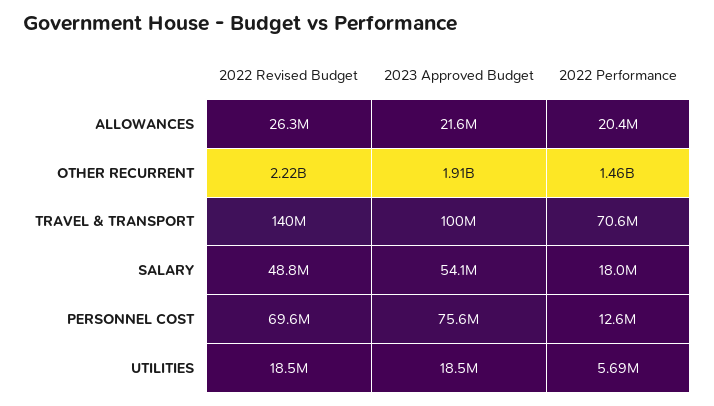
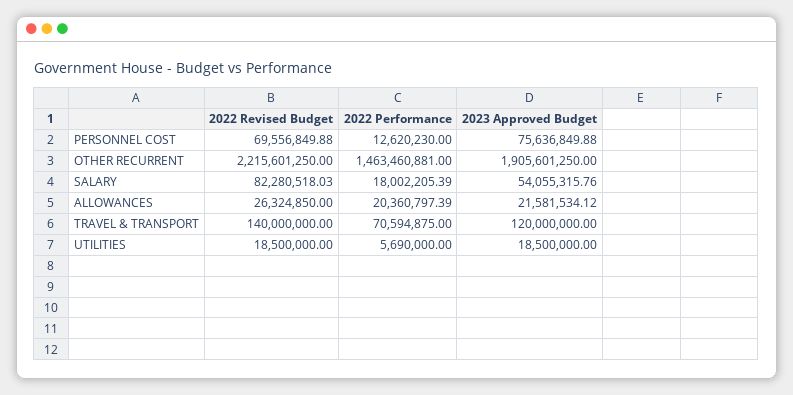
  {
    "2022 Revised Budget": {
      "ALLOWANCES": 26324850,
      "OTHER RECURRENT": 2215601250,
      "TRAVEL & TRANSPORT": 140000000,
-     "SALARY": 48800000,
+     "SALARY": 82280518.03,
      "PERSONNEL COST": 69556849.88,
      "UTILITIES": 18500000
    },
    "2023 Approved Budget": {
      "ALLOWANCES": 21581534.12,
      "OTHER RECURRENT": 1905601250,
-     "TRAVEL & TRANSPORT": 100000000,
+     "TRAVEL & TRANSPORT": 120000000,
      "SALARY": 54055315.76,
      "PERSONNEL COST": 75636849.88,
      "UTILITIES": 18500000
    },
    "2022 Performance": {
      "ALLOWANCES": 20360797.39,
      "OTHER RECURRENT": 1463460881,
      "TRAVEL & TRANSPORT": 70594875,
      "SALARY": 18002205.39,
      "PERSONNEL COST": 12620230,
      "UTILITIES": 5690000
    }
  }

